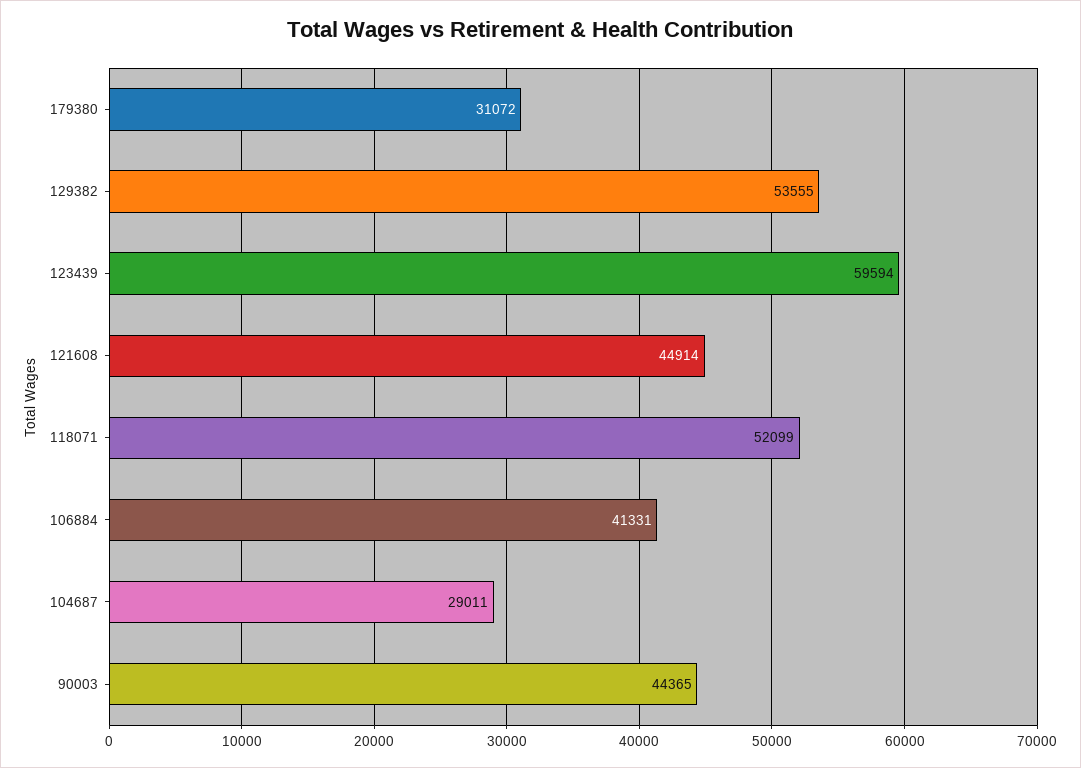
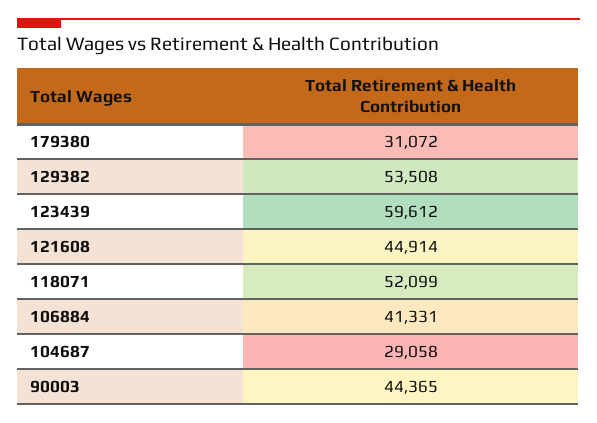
  {
    "179380": 31072,
-   "129382": 53555,
+   "129382": 53508,
-   "123439": 59594,
+   "123439": 59612,
    "121608": 44914,
    "118071": 52099,
    "106884": 41331,
-   "104687": 29011,
+   "104687": 29058,
    "90003": 44365
  }

